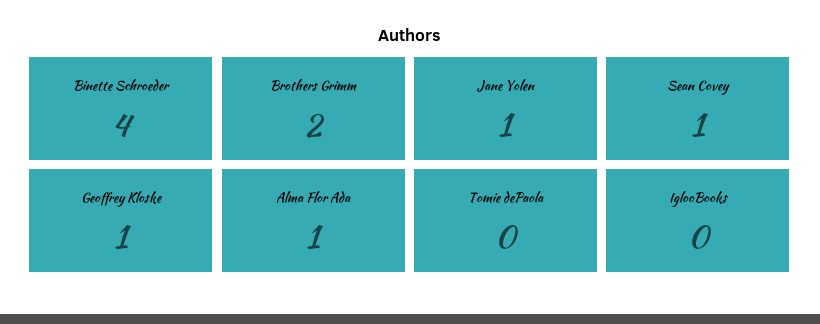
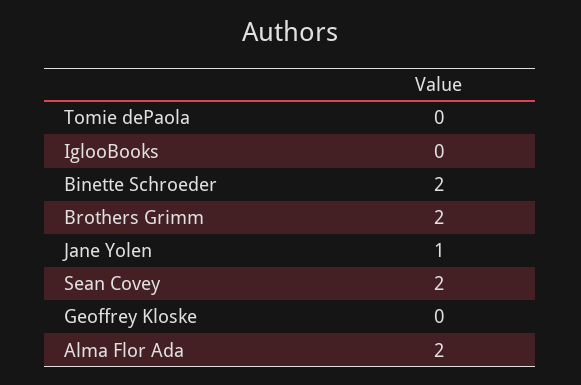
  {
-   "Binette Schroeder": 4,
+   "Binette Schroeder": 2,
    "Brothers Grimm": 2,
    "Jane Yolen": 1,
-   "Sean Covey": 1,
+   "Sean Covey": 2,
-   "Geoffrey Kloske": 1,
+   "Geoffrey Kloske": 0,
-   "Alma Flor Ada": 1,
+   "Alma Flor Ada": 2,
    "Tomie dePaola": 0,
    "IglooBooks": 0
  }

